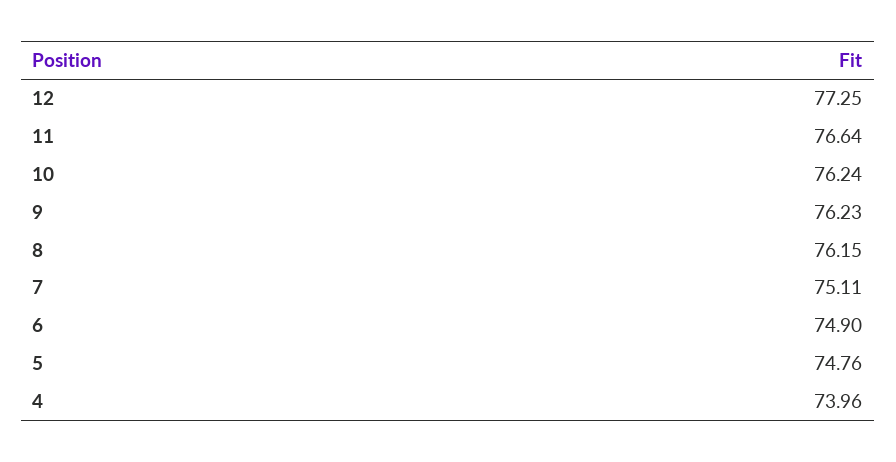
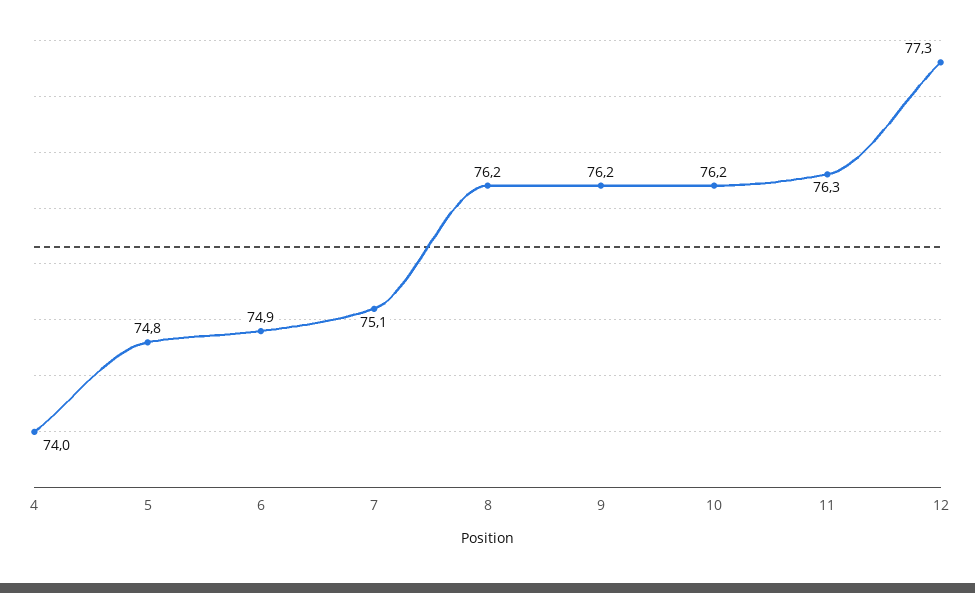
  {
    "12": 77.25,
-   "11": 76.64,
+   "11": 76.3,
    "10": 76.24,
    "9": 76.23,
    "8": 76.15,
    "7": 75.11,
    "6": 74.9,
    "5": 74.76,
    "4": 73.96
  }

